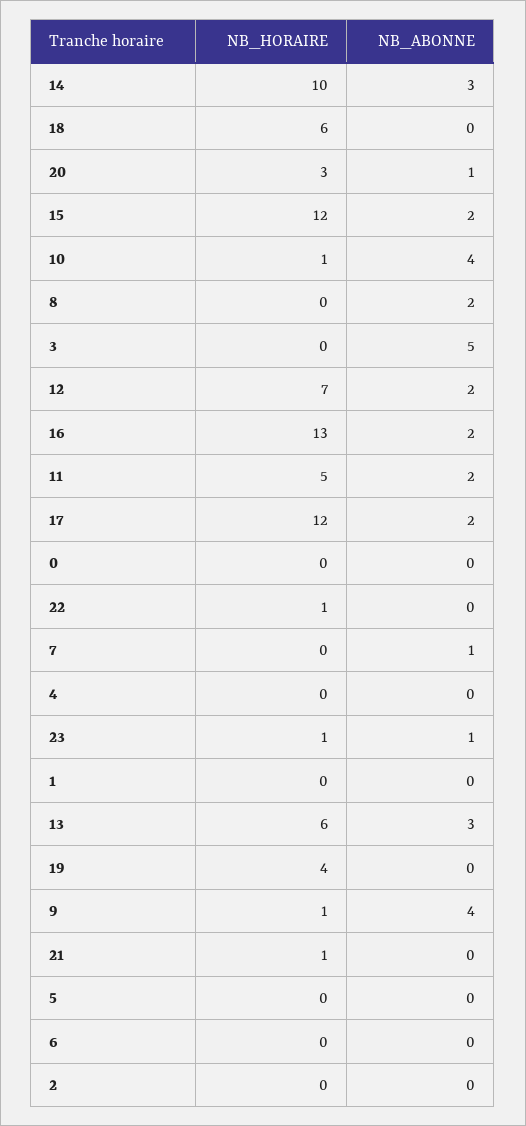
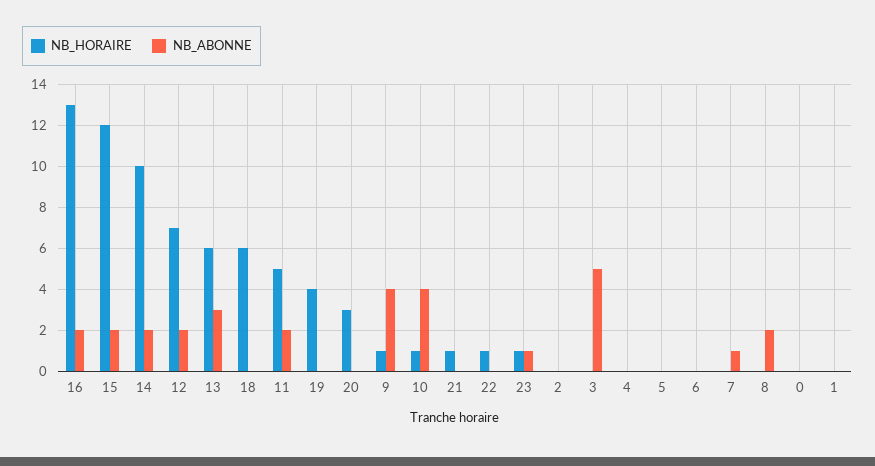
  {
    "NB_HORAIRE": {
      "14": 10,
      "18": 6,
      "20": 3,
      "15": 12,
      "10": 1,
      "8": 0,
      "3": 0,
      "12": 7,
      "16": 13,
      "11": 5,
-     "17": 12,
      "0": 0,
      "22": 1,
      "7": 0,
      "4": 0,
      "23": 1,
      "1": 0,
      "13": 6,
      "19": 4,
      "9": 1,
      "21": 1,
      "5": 0,
      "6": 0,
      "2": 0
    },
    "NB_ABONNE": {
-     "14": 3,
+     "14": 2,
      "18": 0,
-     "20": 1,
+     "20": 0,
      "15": 2,
      "10": 4,
      "8": 2,
      "3": 5,
      "12": 2,
      "16": 2,
      "11": 2,
-     "17": 2,
      "0": 0,
      "22": 0,
      "7": 1,
      "4": 0,
      "23": 1,
      "1": 0,
      "13": 3,
      "19": 0,
      "9": 4,
      "21": 0,
      "5": 0,
      "6": 0,
      "2": 0
    }
  }

